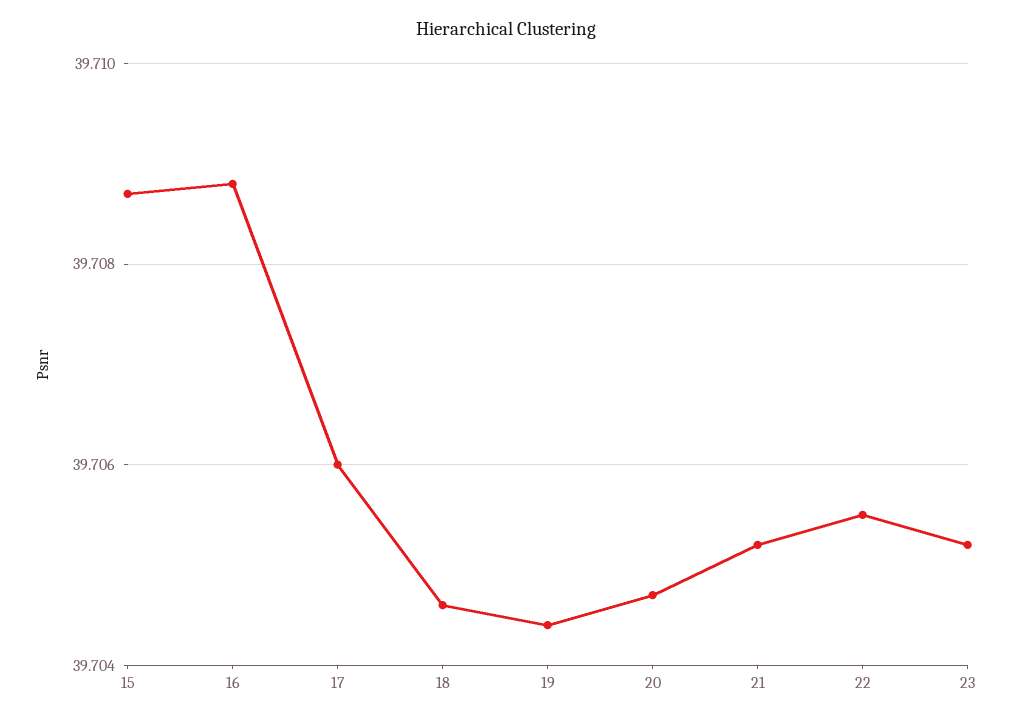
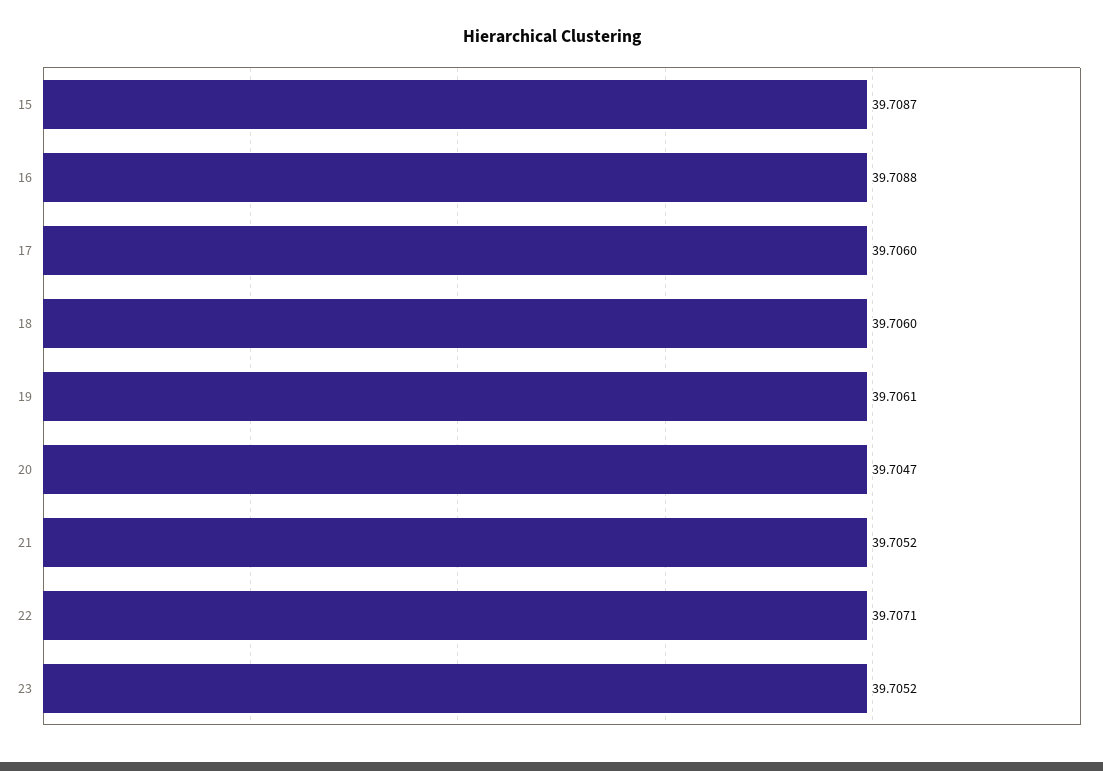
  {
    "15": 39.7087,
    "16": 39.7088,
    "17": 39.706,
-   "18": 39.7045,
+   "18": 39.706,
-   "19": 39.7045,
+   "19": 39.7061,
    "20": 39.7047,
    "21": 39.7052,
-   "22": 39.7055,
+   "22": 39.7071,
    "23": 39.7052
  }

